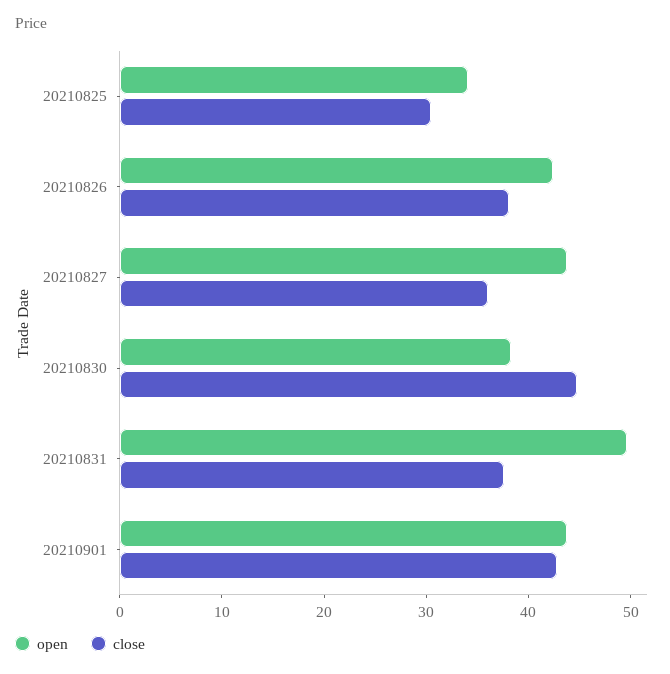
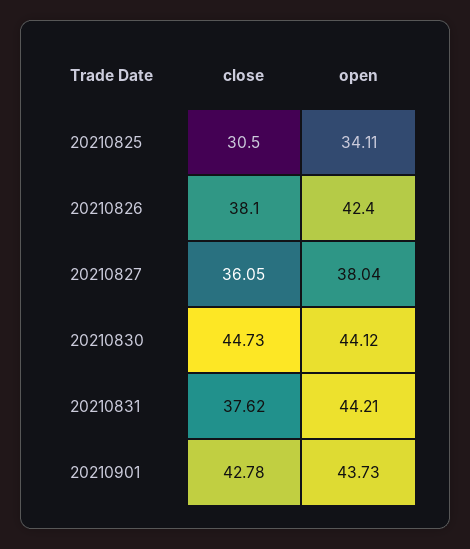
  {
    "open": {
      "20210825": 34.11,
      "20210826": 42.4,
-     "20210827": 44,
+     "20210827": 38.04,
-     "20210830": 38,
+     "20210830": 44.12,
-     "20210831": 50,
+     "20210831": 44.21,
      "20210901": 43.73
    },
    "close": {
      "20210825": 30.5,
      "20210826": 38.1,
      "20210827": 36.05,
      "20210830": 44.73,
      "20210831": 37.62,
      "20210901": 42.78
    }
  }

